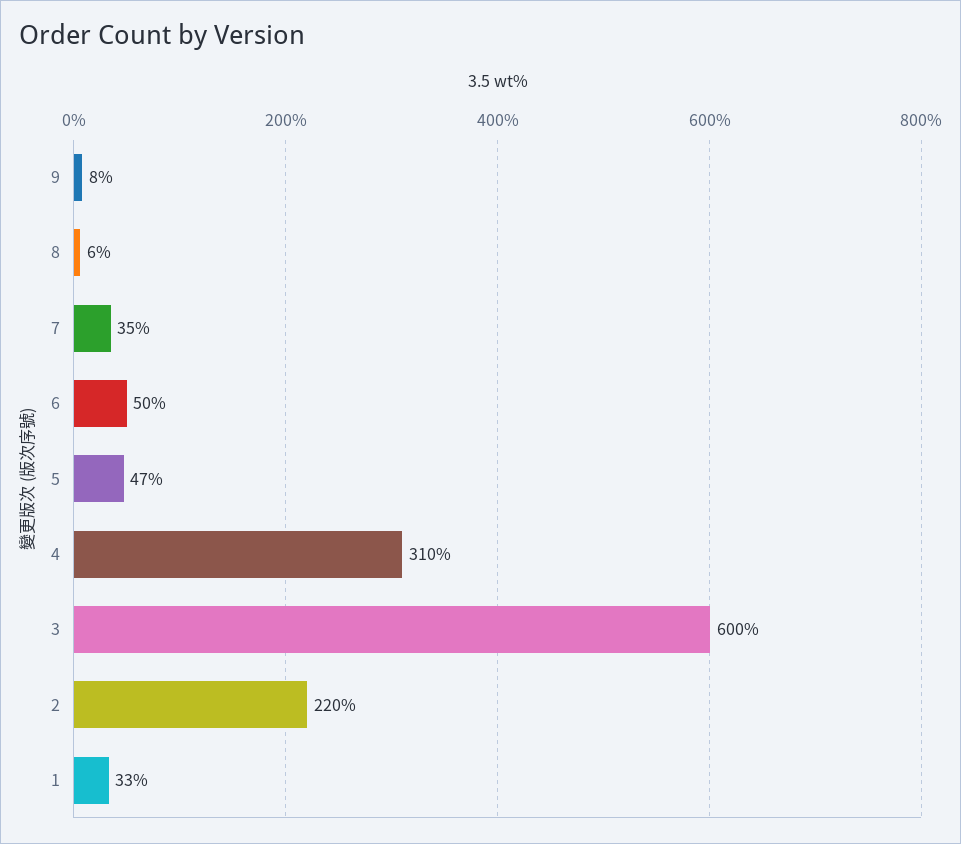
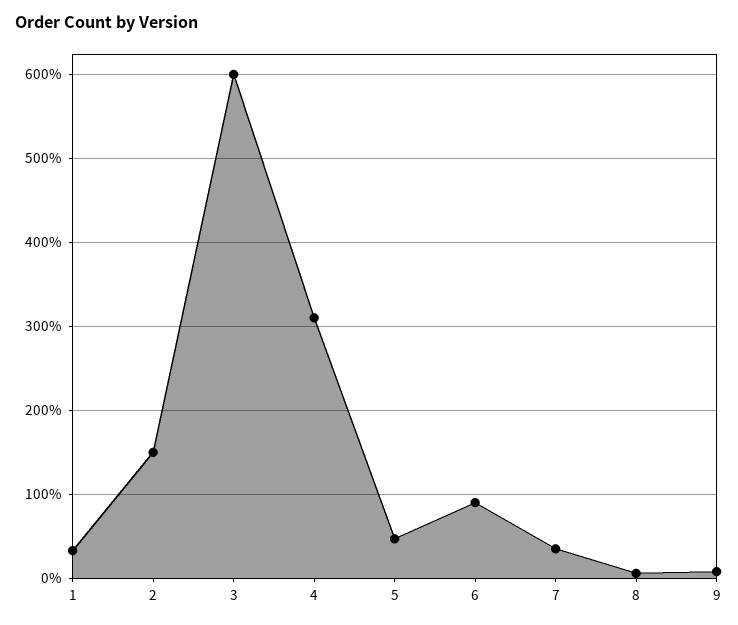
  {
    "9": 8,
    "8": 6,
    "7": 35,
-   "6": 50,
+   "6": 90,
    "5": 47,
    "4": 310,
    "3": 600,
-   "2": 220,
+   "2": 150,
    "1": 33
  }

